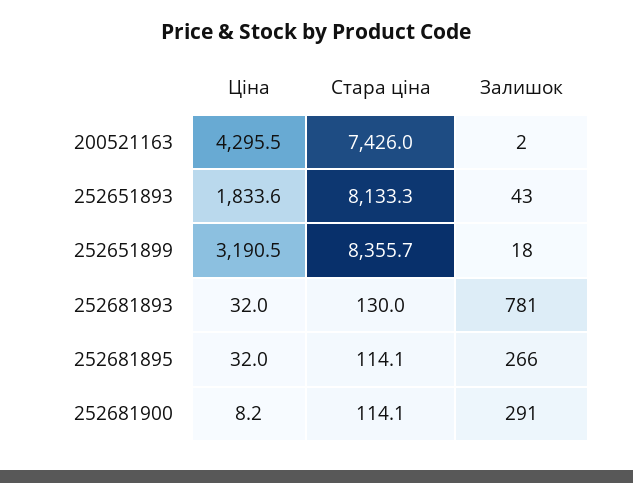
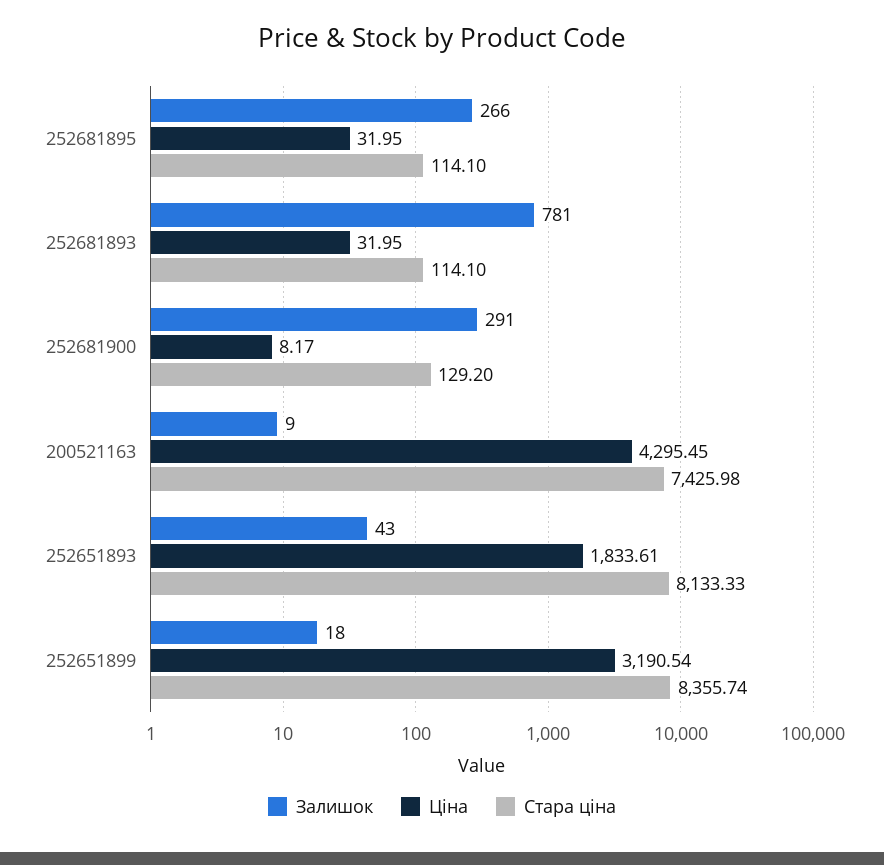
  {
    "Ціна": {
      "200521163": 4295.45,
      "252651893": 1833.61,
      "252651899": 3190.54,
      "252681893": 31.95,
      "252681895": 31.95,
      "252681900": 8.17
    },
    "Стара ціна": {
      "200521163": 7425.98,
      "252651893": 8133.33,
      "252651899": 8355.74,
-     "252681893": 130,
+     "252681893": 114.1,
      "252681895": 114.1,
-     "252681900": 114.1
+     "252681900": 129.2
    },
    "Залишок": {
-     "200521163": 2,
+     "200521163": 9,
      "252651893": 43,
      "252651899": 18,
      "252681893": 781,
      "252681895": 266,
      "252681900": 291
    }
  }

